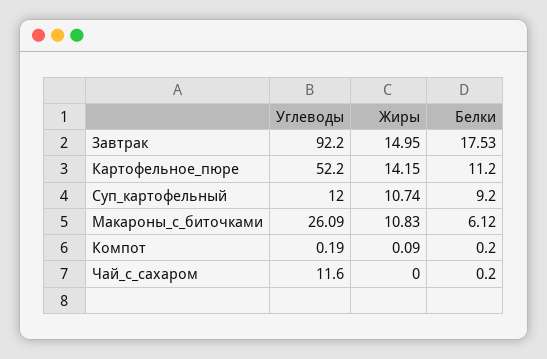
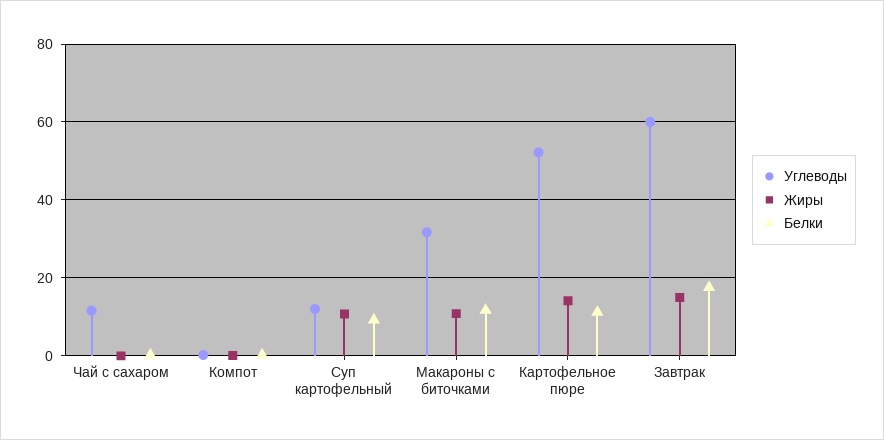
  {
    "Углеводы": {
-     "Завтрак": 92.2,
+     "Завтрак": 60,
      "Картофельное_пюре": 52.2,
      "Суп_картофельный": 12,
-     "Макароны_с_биточками": 26.09,
+     "Макароны_с_биточками": 32,
      "Компот": 0.19,
      "Чай_с_сахаром": 11.6
    },
    "Жиры": {
      "Завтрак": 14.95,
      "Картофельное_пюре": 14.15,
      "Суп_картофельный": 10.74,
      "Макароны_с_биточками": 10.83,
      "Компот": 0.09,
      "Чай_с_сахаром": 0
    },
    "Белки": {
      "Завтрак": 17.53,
      "Картофельное_пюре": 11.2,
      "Суп_картофельный": 9.2,
-     "Макароны_с_биточками": 6.12,
+     "Макароны_с_биточками": 12,
      "Компот": 0.2,
      "Чай_с_сахаром": 0.2
    }
  }

